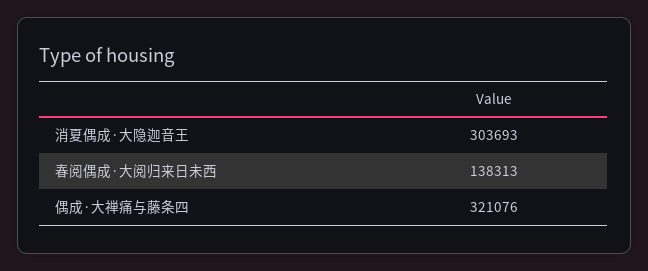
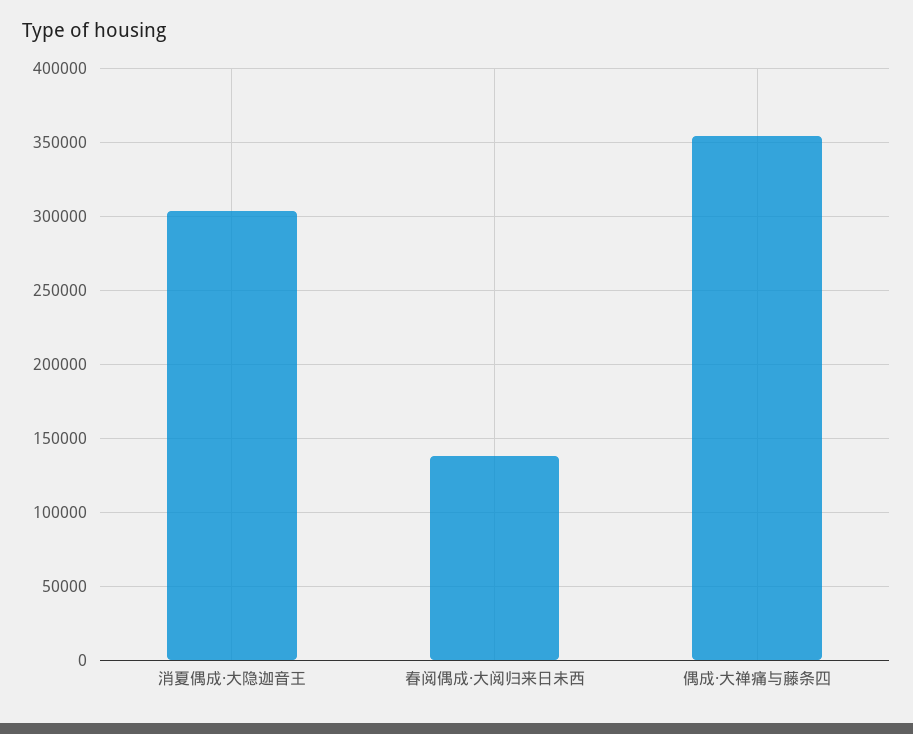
  {
    "消夏偶成·大隐迦音王": 303693,
    "春阅偶成·大阅归来日未西": 138313,
-   "偶成·大禅痛与藤条四": 321076
+   "偶成·大禅痛与藤条四": 355000
  }

